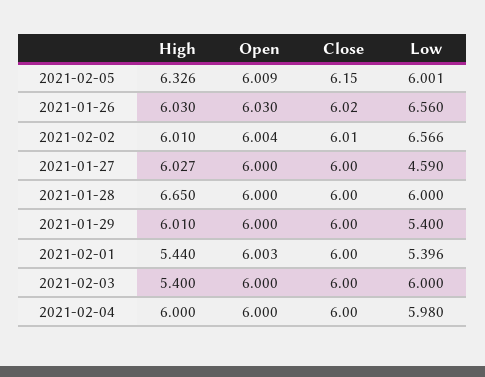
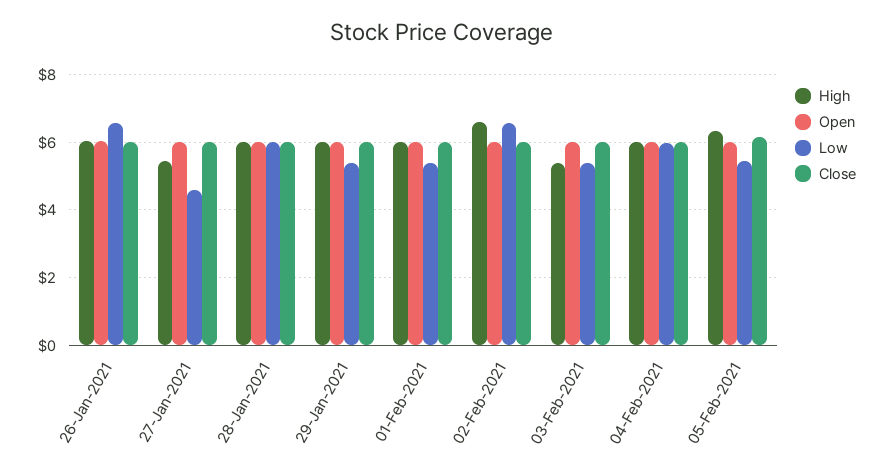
  {
    "High": {
      "2021-02-05": 6.326,
      "2021-01-26": 6.03,
-     "2021-02-02": 6.01,
+     "2021-02-02": 6.6,
-     "2021-01-27": 6.027,
+     "2021-01-27": 5.4,
-     "2021-01-28": 6.65,
+     "2021-01-28": 6,
      "2021-01-29": 6.01,
-     "2021-02-01": 5.44,
+     "2021-02-01": 6,
      "2021-02-03": 5.4,
      "2021-02-04": 6
    },
    "Open": {
      "2021-02-05": 6.009,
      "2021-01-26": 6.03,
      "2021-02-02": 6.004,
      "2021-01-27": 6,
      "2021-01-28": 6,
      "2021-01-29": 6,
      "2021-02-01": 6.003,
      "2021-02-03": 6,
      "2021-02-04": 6
    },
    "Close": {
      "2021-02-05": 6.15,
      "2021-01-26": 6.02,
      "2021-02-02": 6.01,
      "2021-01-27": 6,
      "2021-01-28": 6,
      "2021-01-29": 6,
      "2021-02-01": 6,
      "2021-02-03": 6,
      "2021-02-04": 6
    },
    "Low": {
-     "2021-02-05": 6.001,
+     "2021-02-05": 5.4,
      "2021-01-26": 6.56,
      "2021-02-02": 6.566,
      "2021-01-27": 4.59,
      "2021-01-28": 6,
      "2021-01-29": 5.4,
      "2021-02-01": 5.396,
-     "2021-02-03": 6,
+     "2021-02-03": 5.4,
      "2021-02-04": 5.98
    }
  }

